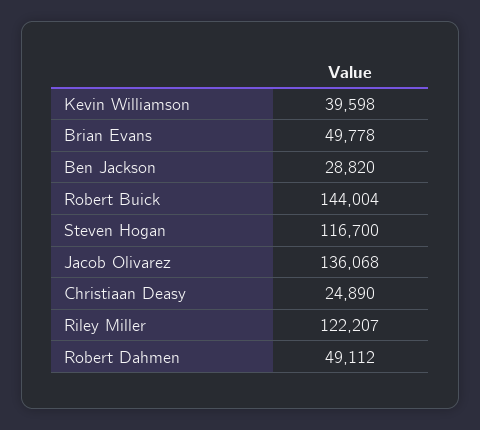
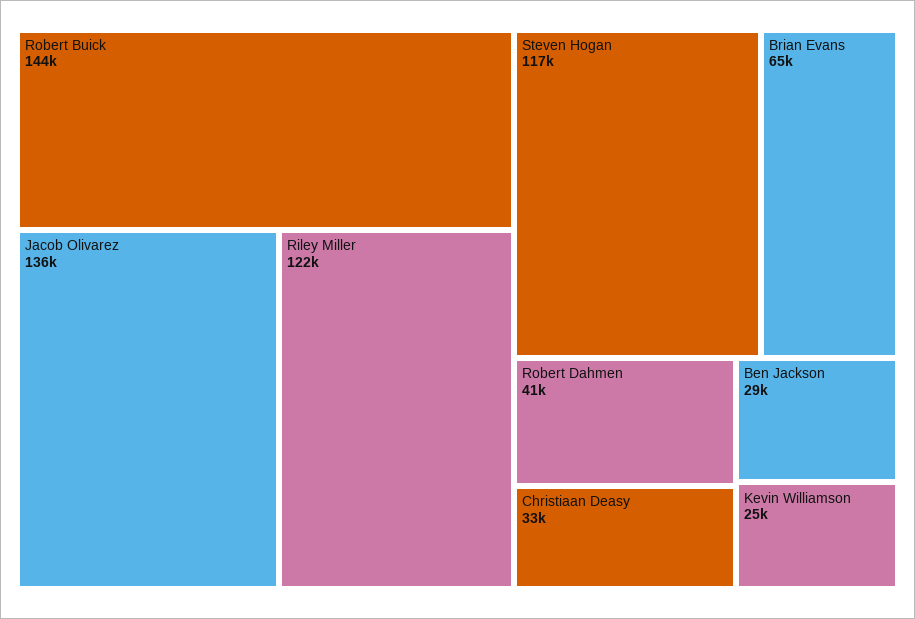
  {
-   "Kevin Williamson": 39598,
+   "Kevin Williamson": 25000,
-   "Brian Evans": 49778,
+   "Brian Evans": 65000,
    "Ben Jackson": 28820,
    "Robert Buick": 144004,
    "Steven Hogan": 116700,
    "Jacob Olivarez": 136068,
-   "Christiaan Deasy": 24890,
+   "Christiaan Deasy": 33000,
    "Riley Miller": 122207,
-   "Robert Dahmen": 49112
+   "Robert Dahmen": 41000
  }

